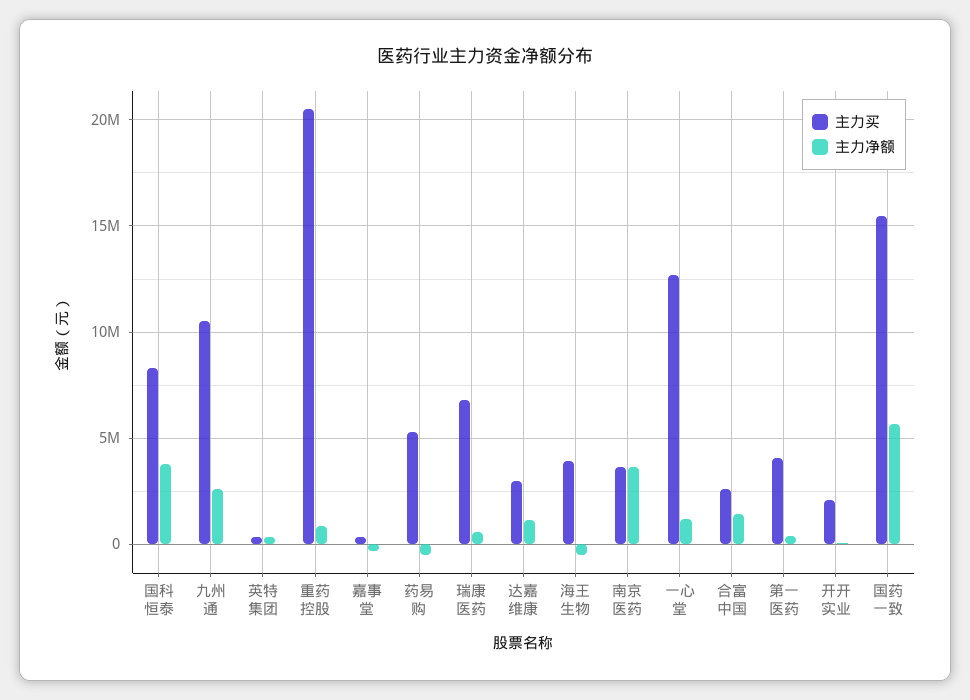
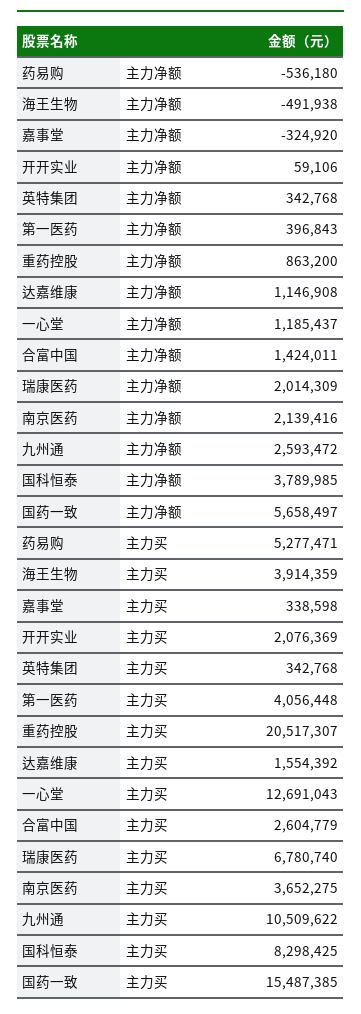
  {
    "主力买": {
      "国科恒泰": 8298425,
      "九州通": 10509622,
      "英特集团": 342768,
      "重药控股": 20517307,
      "嘉事堂": 338598,
      "药易购": 5277471,
      "瑞康医药": 6780740,
-     "达嘉维康": 3000000,
+     "达嘉维康": 1554392,
      "海王生物": 3914359,
      "南京医药": 3652275,
      "一心堂": 12691043,
      "合富中国": 2604779,
      "第一医药": 4056448,
      "开开实业": 2076369,
      "国药一致": 15487385
    },
    "主力净额": {
      "国科恒泰": 3789985,
      "九州通": 2593472,
      "英特集团": 342768,
      "重药控股": 863200,
      "嘉事堂": -324920,
      "药易购": -536180,
-     "瑞康医药": 500000,
+     "瑞康医药": 2014309,
      "达嘉维康": 1146908,
      "海王生物": -491938,
-     "南京医药": 3500000,
+     "南京医药": 2139416,
      "一心堂": 1185437,
      "合富中国": 1424011,
      "第一医药": 396843,
      "开开实业": 59106,
      "国药一致": 5658497
    }
  }

